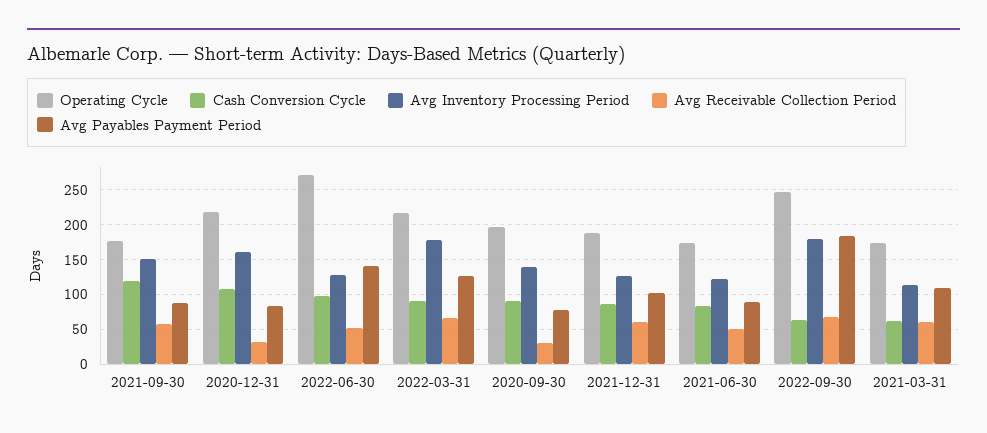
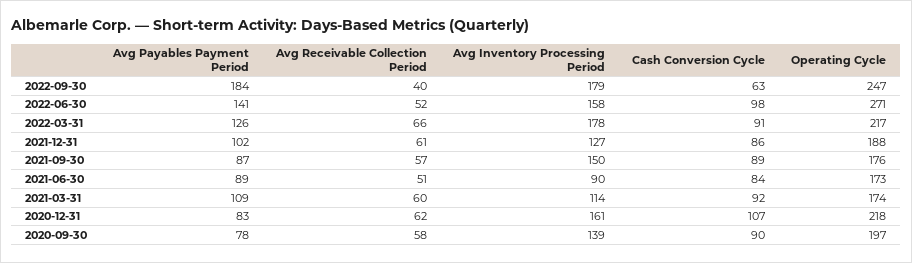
  {
    "Operating Cycle": {
      "2021-09-30": 176,
      "2020-12-31": 218,
      "2022-06-30": 271,
      "2022-03-31": 217,
      "2020-09-30": 197,
      "2021-12-31": 188,
      "2021-06-30": 173,
      "2022-09-30": 247,
      "2021-03-31": 174
    },
    "Cash Conversion Cycle": {
-     "2021-09-30": 120,
+     "2021-09-30": 89,
      "2020-12-31": 107,
      "2022-06-30": 98,
      "2022-03-31": 91,
      "2020-09-30": 90,
      "2021-12-31": 86,
      "2021-06-30": 84,
      "2022-09-30": 63,
-     "2021-03-31": 60
+     "2021-03-31": 92
    },
    "Avg Inventory Processing Period": {
      "2021-09-30": 150,
      "2020-12-31": 161,
-     "2022-06-30": 130,
+     "2022-06-30": 158,
      "2022-03-31": 178,
      "2020-09-30": 139,
      "2021-12-31": 127,
-     "2021-06-30": 120,
+     "2021-06-30": 90,
      "2022-09-30": 179,
      "2021-03-31": 114
    },
    "Avg Receivable Collection Period": {
      "2021-09-30": 57,
-     "2020-12-31": 30,
+     "2020-12-31": 62,
      "2022-06-30": 52,
      "2022-03-31": 66,
-     "2020-09-30": 30,
+     "2020-09-30": 58,
      "2021-12-31": 61,
      "2021-06-30": 51,
-     "2022-09-30": 70,
+     "2022-09-30": 40,
      "2021-03-31": 60
    },
    "Avg Payables Payment Period": {
      "2021-09-30": 87,
      "2020-12-31": 83,
      "2022-06-30": 141,
      "2022-03-31": 126,
      "2020-09-30": 78,
      "2021-12-31": 102,
      "2021-06-30": 89,
      "2022-09-30": 184,
      "2021-03-31": 109
    }
  }

